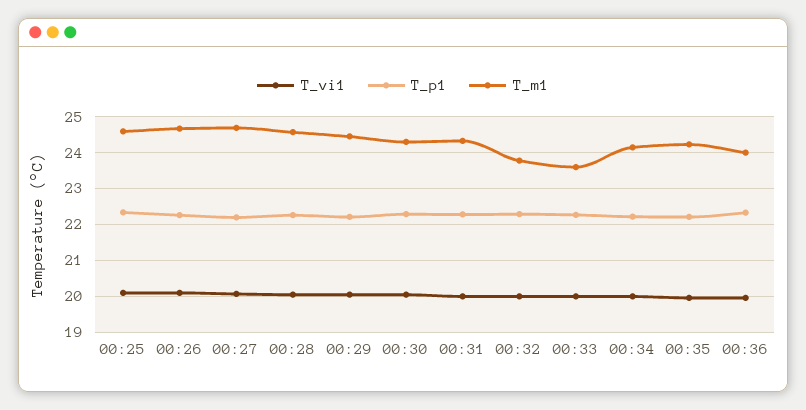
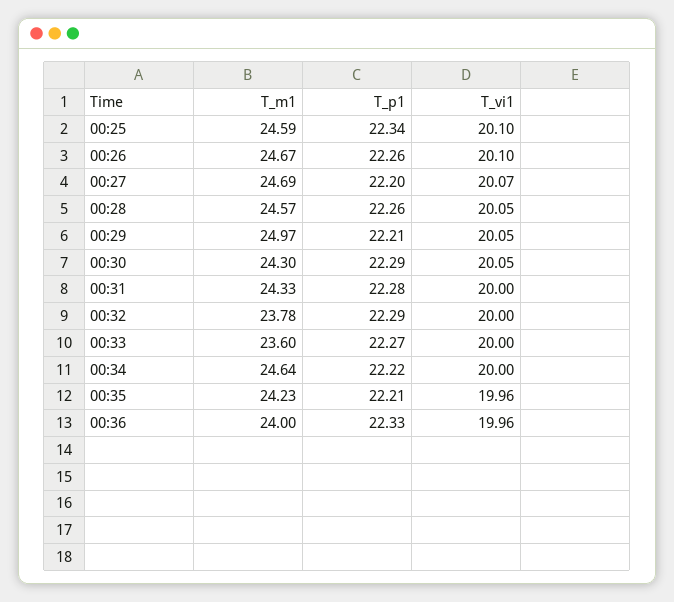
  {
    "T_vi1": {
      "00:25": 20.1,
      "00:26": 20.1,
      "00:27": 20.07,
      "00:28": 20.05,
      "00:29": 20.05,
      "00:30": 20.05,
      "00:31": 20,
      "00:32": 20,
      "00:33": 20,
      "00:34": 20,
      "00:35": 19.96,
      "00:36": 19.96
    },
    "T_p1": {
      "00:25": 22.34,
      "00:26": 22.26,
      "00:27": 22.2,
      "00:28": 22.26,
      "00:29": 22.21,
      "00:30": 22.29,
      "00:31": 22.28,
      "00:32": 22.29,
      "00:33": 22.27,
      "00:34": 22.22,
      "00:35": 22.21,
      "00:36": 22.33
    },
    "T_m1": {
      "00:25": 24.59,
      "00:26": 24.67,
      "00:27": 24.69,
      "00:28": 24.57,
-     "00:29": 24.4,
+     "00:29": 24.97,
      "00:30": 24.3,
      "00:31": 24.33,
      "00:32": 23.78,
      "00:33": 23.6,
-     "00:34": 24.2,
+     "00:34": 24.64,
      "00:35": 24.23,
      "00:36": 24
    }
  }

